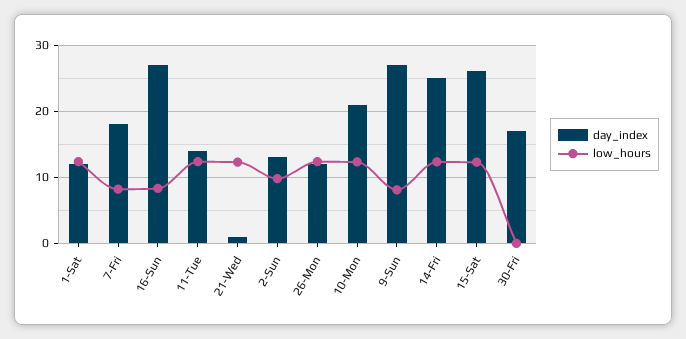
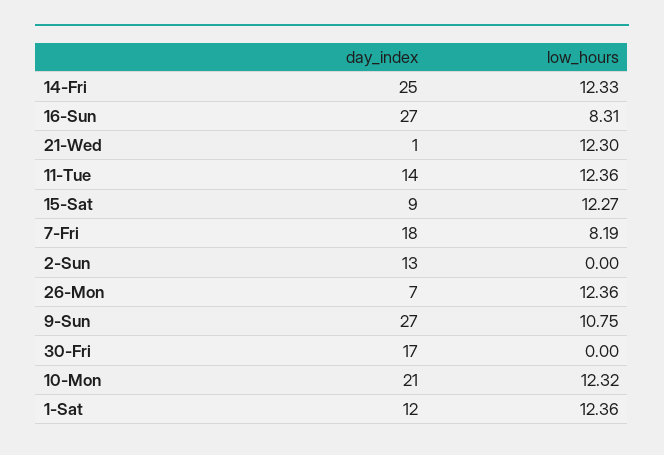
  {
    "day_index": {
      "1-Sat": 12,
      "7-Fri": 18,
      "16-Sun": 27,
      "11-Tue": 14,
      "21-Wed": 1,
      "2-Sun": 13,
-     "26-Mon": 12,
+     "26-Mon": 7,
      "10-Mon": 21,
      "9-Sun": 27,
      "14-Fri": 25,
-     "15-Sat": 26,
+     "15-Sat": 9,
      "30-Fri": 17
    },
    "low_hours": {
      "1-Sat": 12.36,
      "7-Fri": 8.19,
      "16-Sun": 8.31,
      "11-Tue": 12.36,
      "21-Wed": 12.3,
-     "2-Sun": 10,
+     "2-Sun": 0,
      "26-Mon": 12.36,
      "10-Mon": 12.32,
-     "9-Sun": 8,
+     "9-Sun": 10.75,
      "14-Fri": 12.33,
      "15-Sat": 12.27,
      "30-Fri": 0
    }
  }

